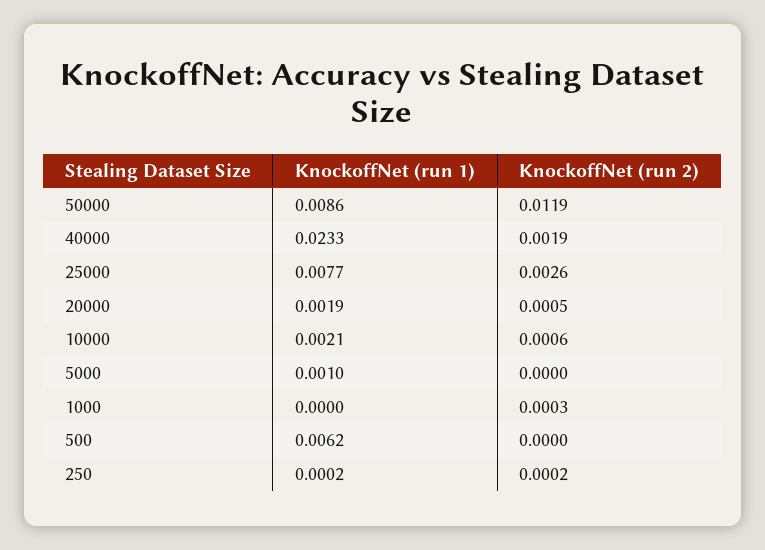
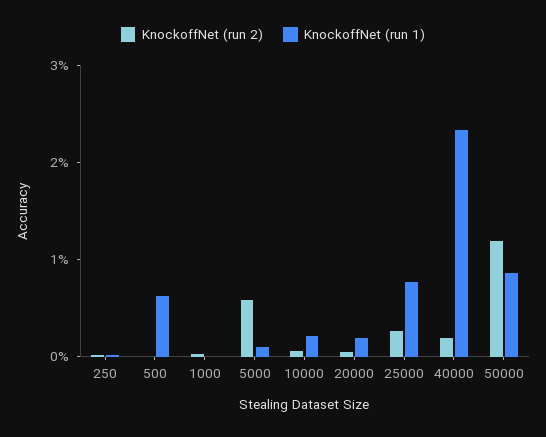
  {
    "KnockoffNet (run 1)": {
      "50000": 0.0086,
      "40000": 0.0233,
      "25000": 0.0077,
      "20000": 0.0019,
      "10000": 0.0021,
      "5000": 0.001,
      "1000": 0,
      "500": 0.0062,
      "250": 0.0002
    },
    "KnockoffNet (run 2)": {
      "50000": 0.0119,
      "40000": 0.0019,
      "25000": 0.0026,
      "20000": 0.0005,
      "10000": 0.0006,
-     "5000": 0,
+     "5000": 0.006,
      "1000": 0.0003,
      "500": 0,
      "250": 0.0002
    }
  }

